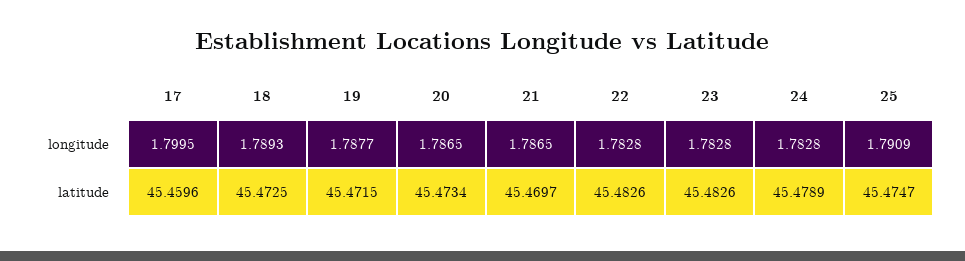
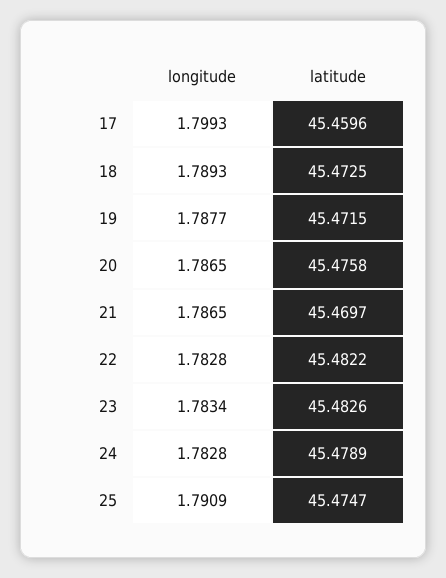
  {
    "17": {
-     "longitude": 1.7995,
+     "longitude": 1.7993,
      "latitude": 45.4596
    },
    "18": {
      "longitude": 1.7893,
      "latitude": 45.4725
    },
    "19": {
      "longitude": 1.7877,
      "latitude": 45.4715
    },
    "20": {
      "longitude": 1.7865,
-     "latitude": 45.4734
+     "latitude": 45.4758
    },
    "21": {
      "longitude": 1.7865,
      "latitude": 45.4697
    },
    "22": {
      "longitude": 1.7828,
-     "latitude": 45.4826
+     "latitude": 45.4822
    },
    "23": {
-     "longitude": 1.7828,
+     "longitude": 1.7834,
      "latitude": 45.4826
    },
    "24": {
      "longitude": 1.7828,
      "latitude": 45.4789
    },
    "25": {
      "longitude": 1.7909,
      "latitude": 45.4747
    }
  }

